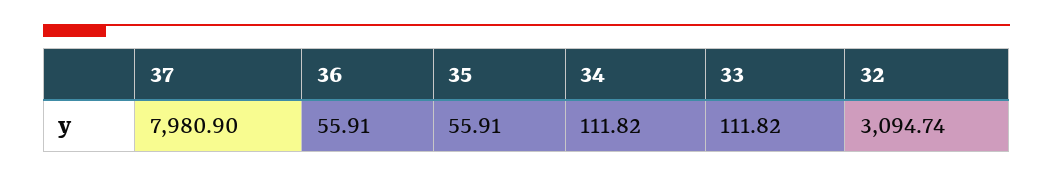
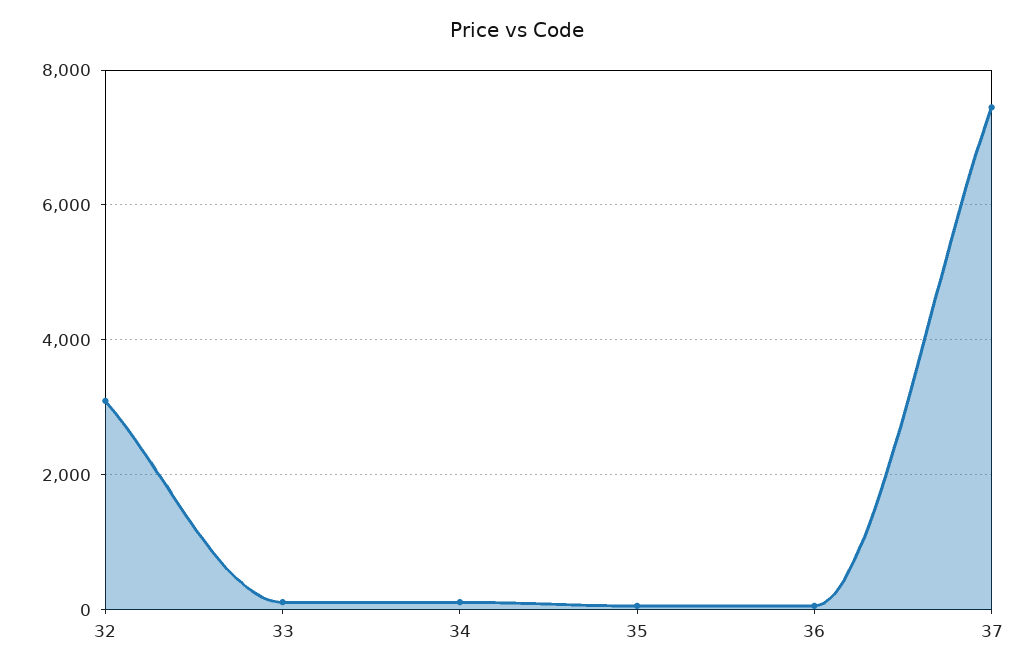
  {
-   "37": 7980.9,
+   "37": 7400,
    "36": 55.91,
    "35": 55.91,
    "34": 111.82,
    "33": 111.82,
    "32": 3094.74
  }

